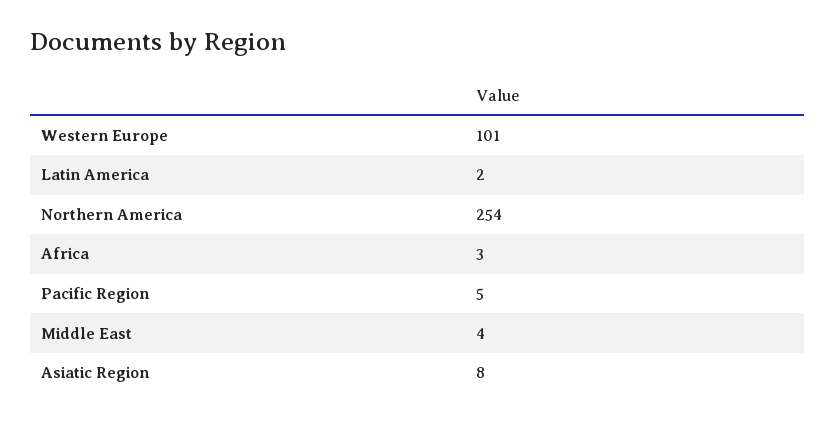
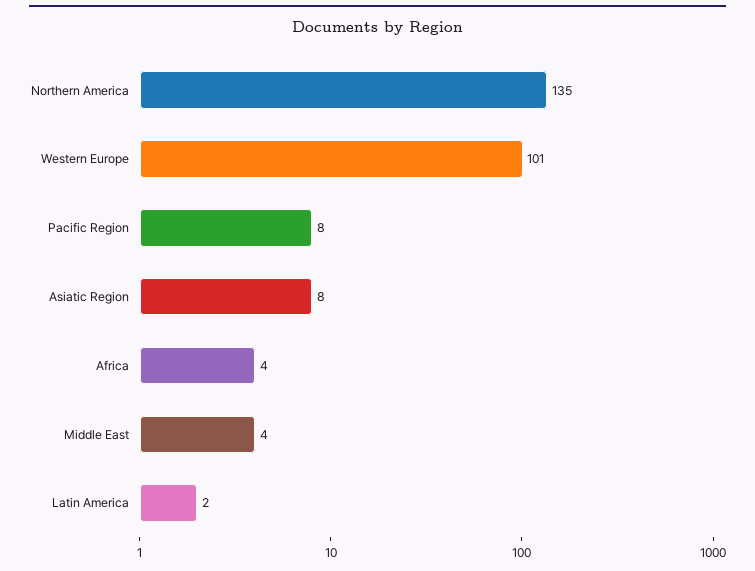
  {
    "Western Europe": 101,
    "Latin America": 2,
-   "Northern America": 254,
+   "Northern America": 135,
-   "Africa": 3,
+   "Africa": 4,
-   "Pacific Region": 5,
+   "Pacific Region": 8,
    "Middle East": 4,
    "Asiatic Region": 8
  }

